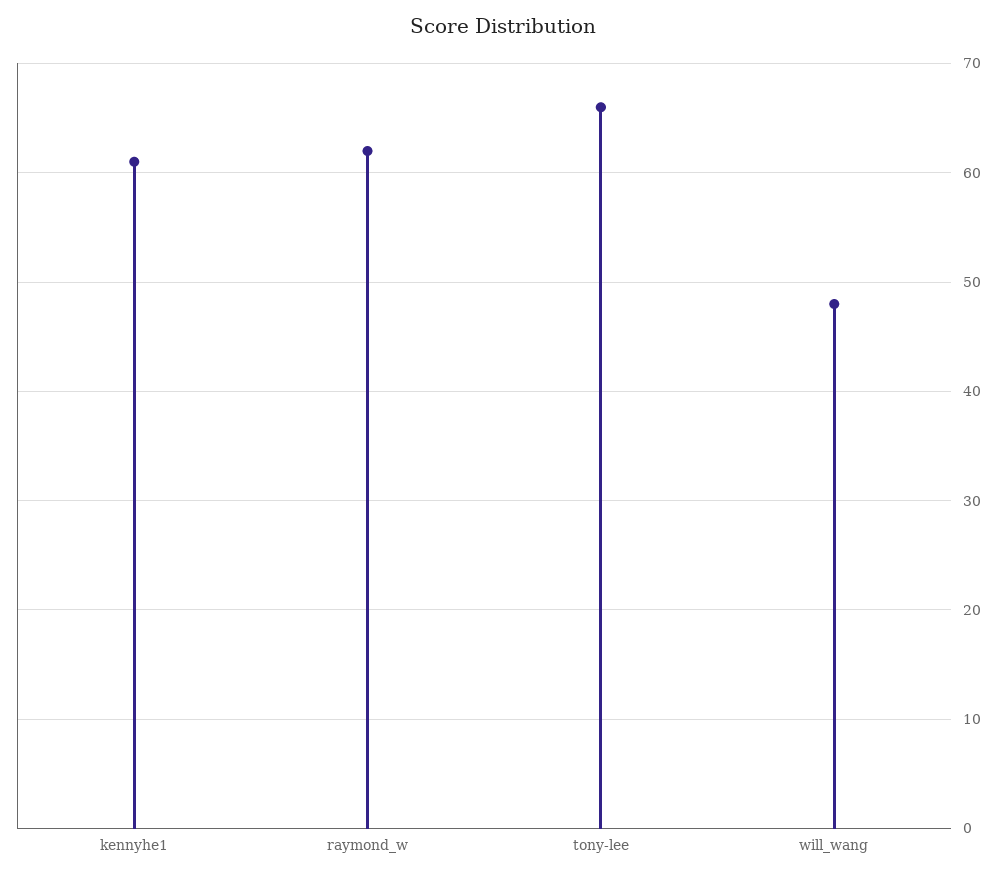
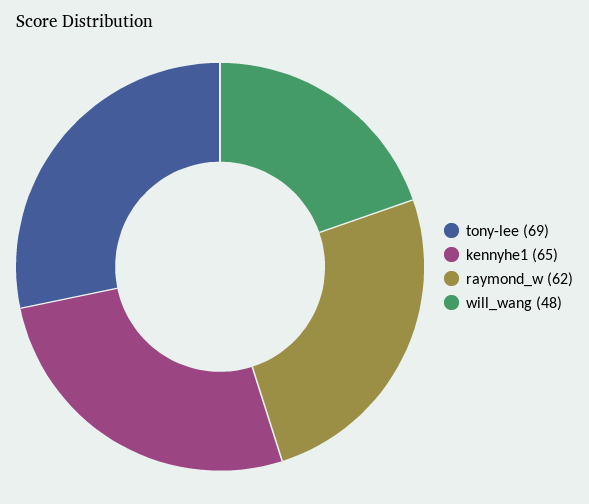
  {
-   "kennyhe1": 61,
+   "kennyhe1": 65,
    "raymond_w": 62,
-   "tony-lee": 66,
+   "tony-lee": 69,
    "will_wang": 48
  }

